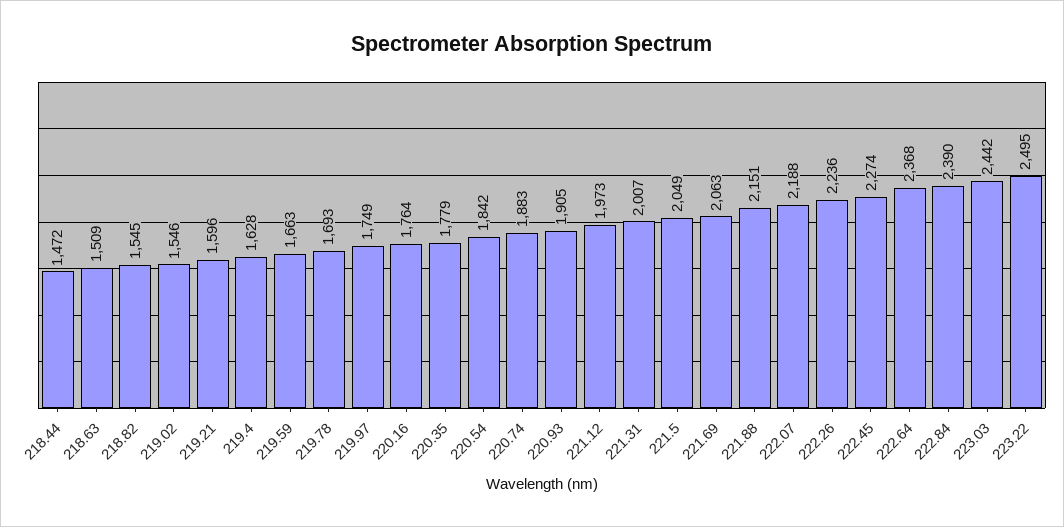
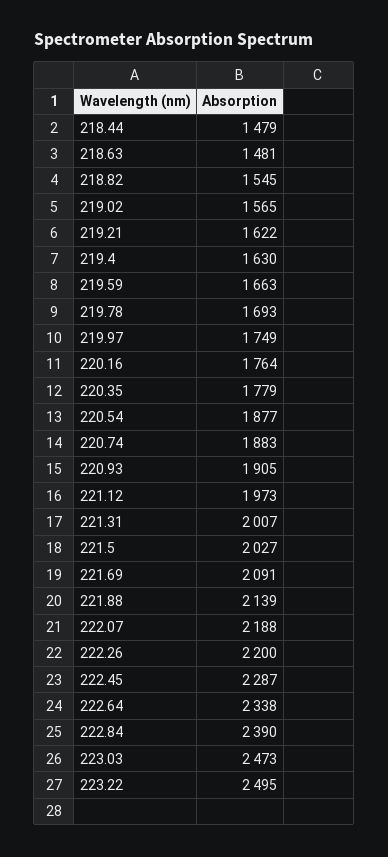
  {
-   "218.44": 1472,
+   "218.44": 1479,
-   "218.63": 1509,
+   "218.63": 1481,
    "218.82": 1545,
-   "219.02": 1546,
+   "219.02": 1565,
-   "219.21": 1596,
+   "219.21": 1622,
-   "219.4": 1628,
+   "219.4": 1630,
    "219.59": 1663,
    "219.78": 1693,
    "219.97": 1749,
    "220.16": 1764,
    "220.35": 1779,
-   "220.54": 1842,
+   "220.54": 1877,
    "220.74": 1883,
    "220.93": 1905,
    "221.12": 1973,
    "221.31": 2007,
-   "221.5": 2049,
+   "221.5": 2027,
-   "221.69": 2063,
+   "221.69": 2091,
-   "221.88": 2151,
+   "221.88": 2139,
    "222.07": 2188,
-   "222.26": 2236,
+   "222.26": 2200,
-   "222.45": 2274,
+   "222.45": 2287,
-   "222.64": 2368,
+   "222.64": 2338,
    "222.84": 2390,
-   "223.03": 2442,
+   "223.03": 2473,
    "223.22": 2495
  }

